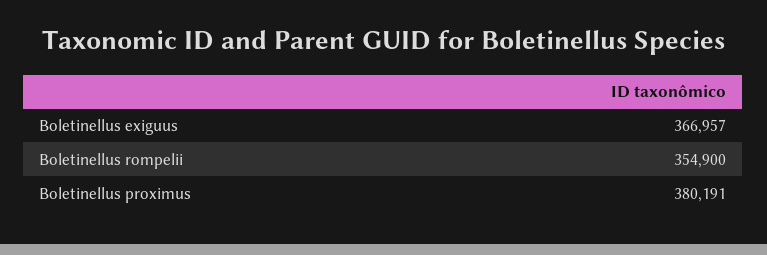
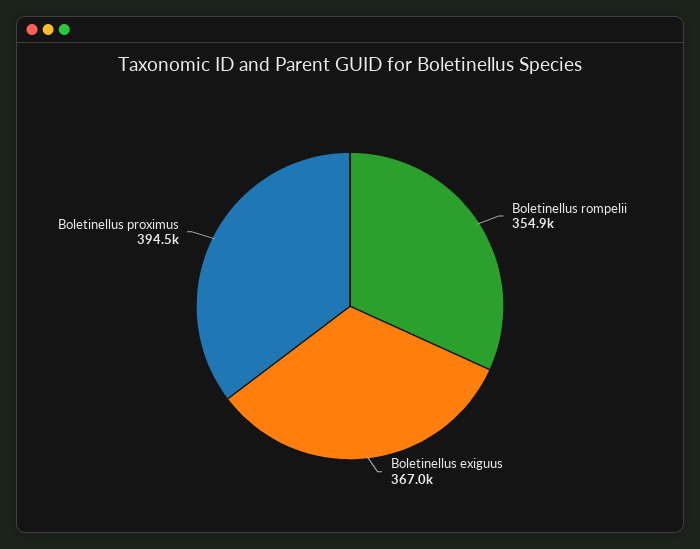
  {
    "Boletinellus exiguus": 366957,
    "Boletinellus rompelii": 354900,
-   "Boletinellus proximus": 380191
+   "Boletinellus proximus": 394500
  }

